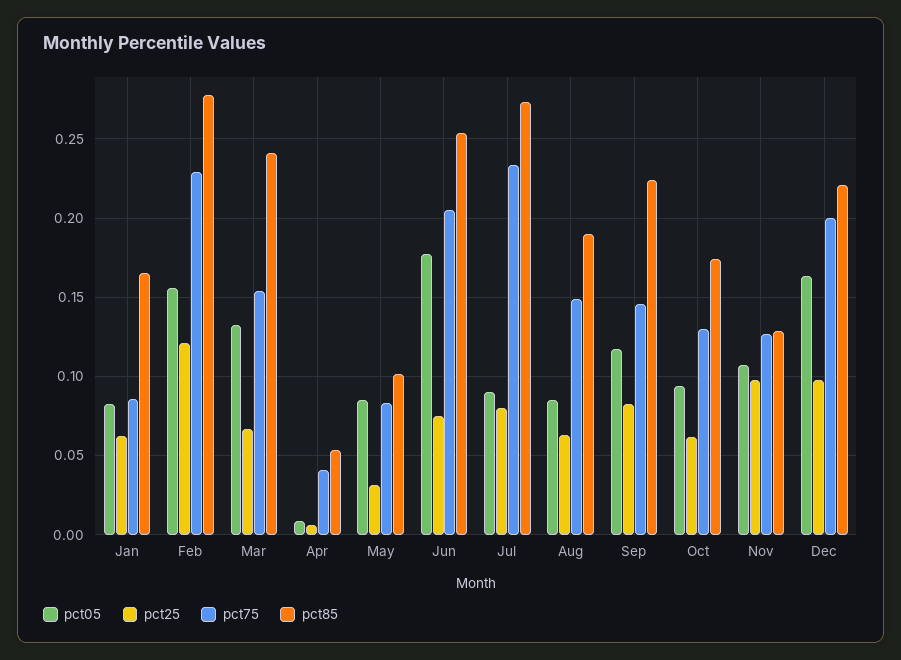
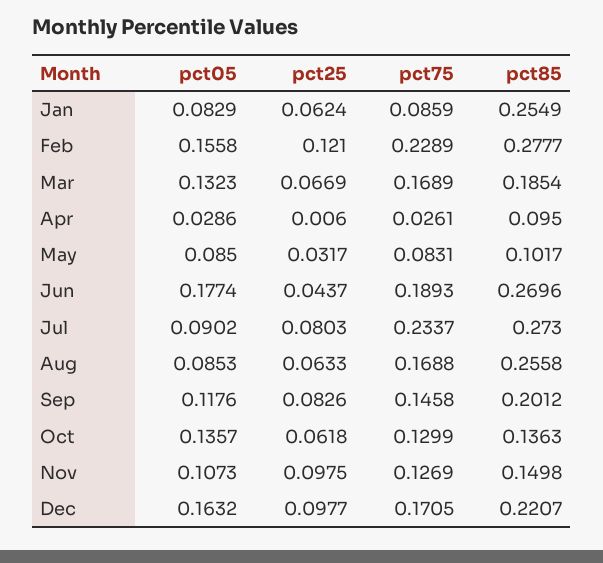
  {
    "pct05": {
      "Jan": 0.0829,
      "Feb": 0.1558,
      "Mar": 0.1323,
-     "Apr": 0.01,
+     "Apr": 0.0286,
      "May": 0.085,
      "Jun": 0.1774,
      "Jul": 0.0902,
      "Aug": 0.0853,
      "Sep": 0.1176,
-     "Oct": 0.095,
+     "Oct": 0.1357,
      "Nov": 0.1073,
      "Dec": 0.1632
    },
    "pct25": {
      "Jan": 0.0624,
      "Feb": 0.121,
      "Mar": 0.0669,
      "Apr": 0.006,
      "May": 0.0317,
-     "Jun": 0.075,
+     "Jun": 0.0437,
      "Jul": 0.0803,
      "Aug": 0.0633,
      "Sep": 0.0826,
      "Oct": 0.0618,
      "Nov": 0.0975,
      "Dec": 0.0977
    },
    "pct75": {
      "Jan": 0.0859,
      "Feb": 0.2289,
-     "Mar": 0.155,
+     "Mar": 0.1689,
-     "Apr": 0.04,
+     "Apr": 0.0261,
      "May": 0.0831,
-     "Jun": 0.205,
+     "Jun": 0.1893,
      "Jul": 0.2337,
-     "Aug": 0.15,
+     "Aug": 0.1688,
      "Sep": 0.1458,
      "Oct": 0.1299,
      "Nov": 0.1269,
-     "Dec": 0.2
+     "Dec": 0.1705
    },
    "pct85": {
-     "Jan": 0.165,
+     "Jan": 0.2549,
      "Feb": 0.2777,
-     "Mar": 0.24,
+     "Mar": 0.1854,
-     "Apr": 0.055,
+     "Apr": 0.095,
      "May": 0.1017,
-     "Jun": 0.255,
+     "Jun": 0.2696,
      "Jul": 0.273,
-     "Aug": 0.19,
+     "Aug": 0.2558,
-     "Sep": 0.225,
+     "Sep": 0.2012,
-     "Oct": 0.175,
+     "Oct": 0.1363,
-     "Nov": 0.13,
+     "Nov": 0.1498,
      "Dec": 0.2207
    }
  }

